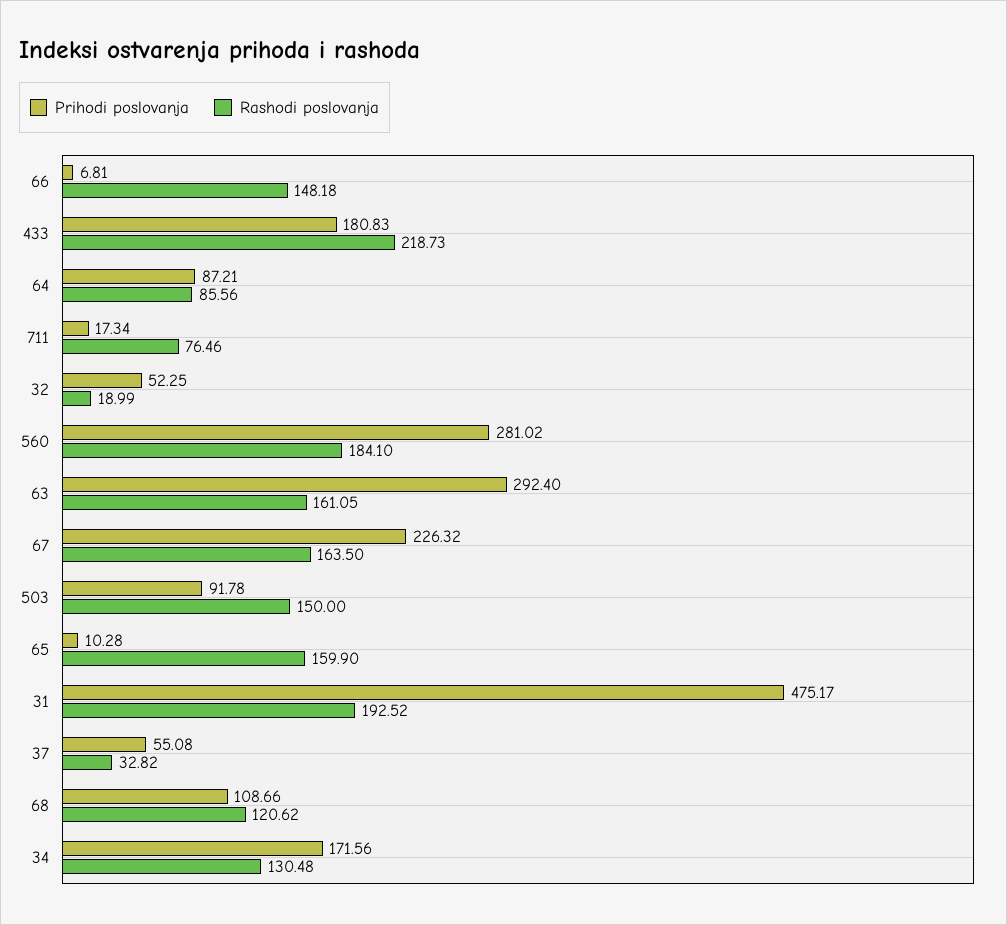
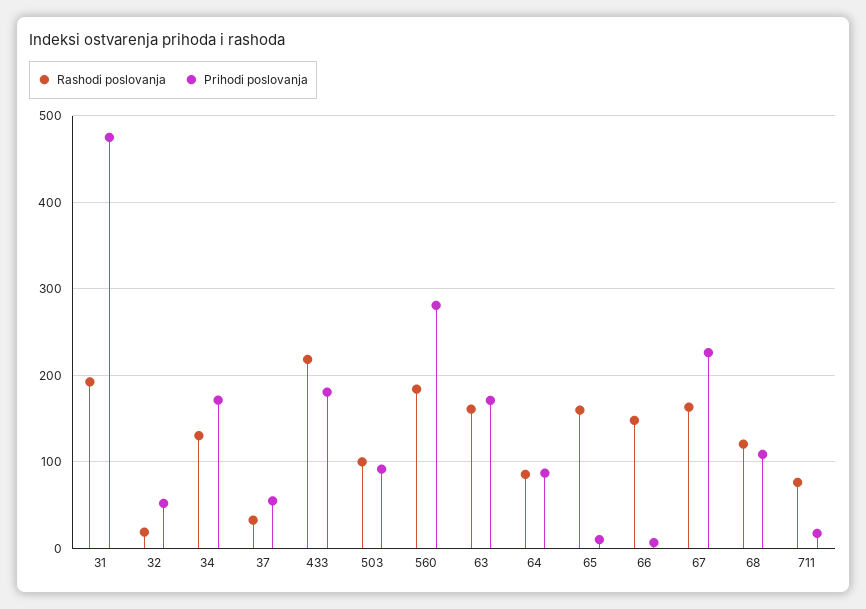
  {
    "Prihodi poslovanja": {
      "66": 6.81,
      "433": 180.83,
      "64": 87.21,
      "711": 17.34,
      "32": 52.25,
      "560": 281.02,
-     "63": 292.4,
+     "63": 170,
      "67": 226.32,
      "503": 91.78,
      "65": 10.28,
      "31": 475.17,
      "37": 55.08,
      "68": 108.66,
      "34": 171.56
    },
    "Rashodi poslovanja": {
      "66": 148.18,
      "433": 218.73,
      "64": 85.56,
      "711": 76.46,
      "32": 18.99,
      "560": 184.1,
      "63": 161.05,
      "67": 163.5,
-     "503": 150,
+     "503": 100,
      "65": 159.9,
      "31": 192.52,
      "37": 32.82,
      "68": 120.62,
      "34": 130.48
    }
  }

